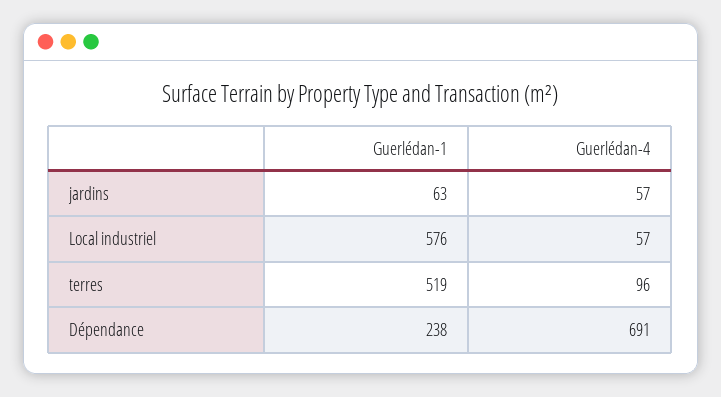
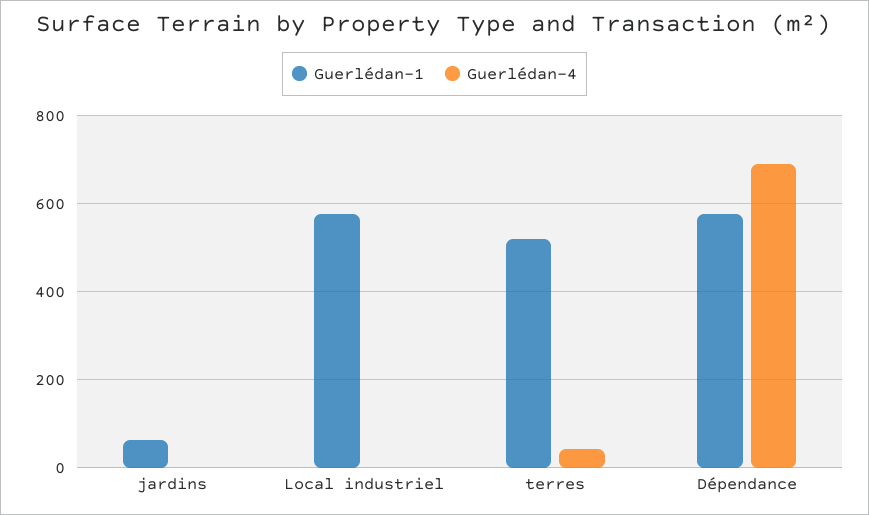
  {
    "Guerlédan-1": {
      "jardins": 63,
      "Local industriel": 576,
      "terres": 519,
-     "Dépendance": 238
+     "Dépendance": 580
    },
    "Guerlédan-4": {
-     "jardins": 57,
+     "jardins": 0,
-     "Local industriel": 57,
+     "Local industriel": 0,
-     "terres": 96,
+     "terres": 40,
      "Dépendance": 691
    }
  }

